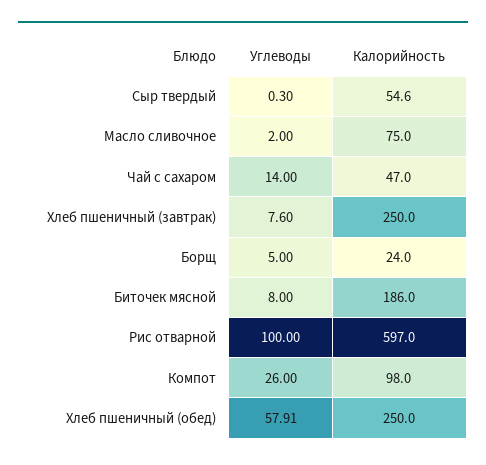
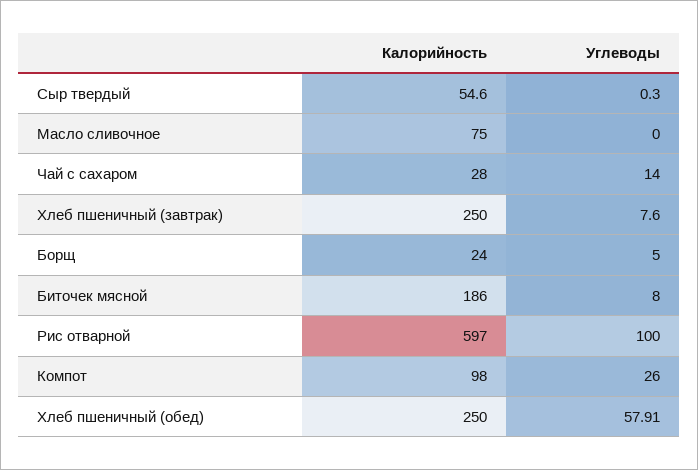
  {
    "Углеводы": {
      "Сыр твердый": 0.3,
-     "Масло сливочное": 2,
+     "Масло сливочное": 0,
      "Чай с сахаром": 14,
      "Хлеб пшеничный (завтрак)": 7.6,
      "Борщ": 5,
      "Биточек мясной": 8,
      "Рис отварной": 100,
      "Компот": 26,
      "Хлеб пшеничный (обед)": 57.91
    },
    "Калорийность": {
      "Сыр твердый": 54.6,
      "Масло сливочное": 75,
-     "Чай с сахаром": 47,
+     "Чай с сахаром": 28,
      "Хлеб пшеничный (завтрак)": 250,
      "Борщ": 24,
      "Биточек мясной": 186,
      "Рис отварной": 597,
      "Компот": 98,
      "Хлеб пшеничный (обед)": 250
    }
  }

